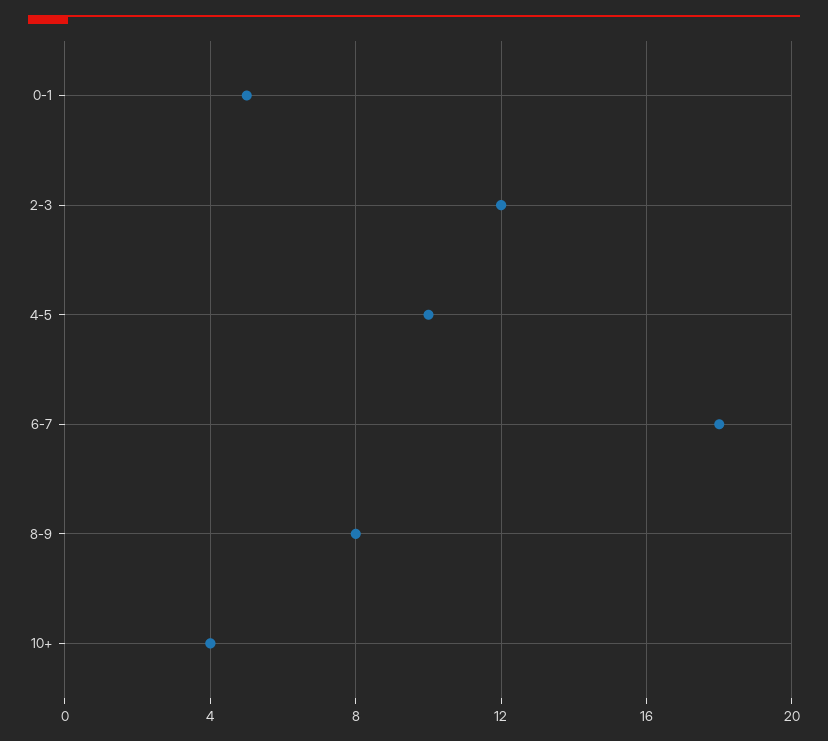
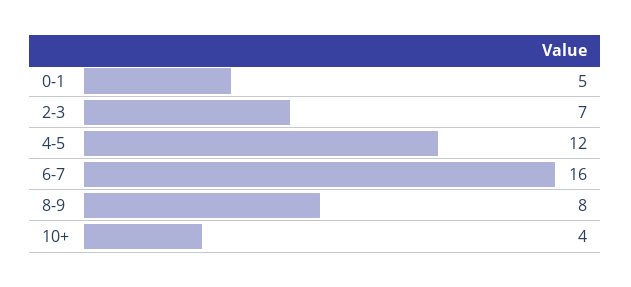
  {
    "0-1": 5,
-   "2-3": 12,
+   "2-3": 7,
-   "4-5": 10,
+   "4-5": 12,
-   "6-7": 18,
+   "6-7": 16,
    "8-9": 8,
    "10+": 4
  }

